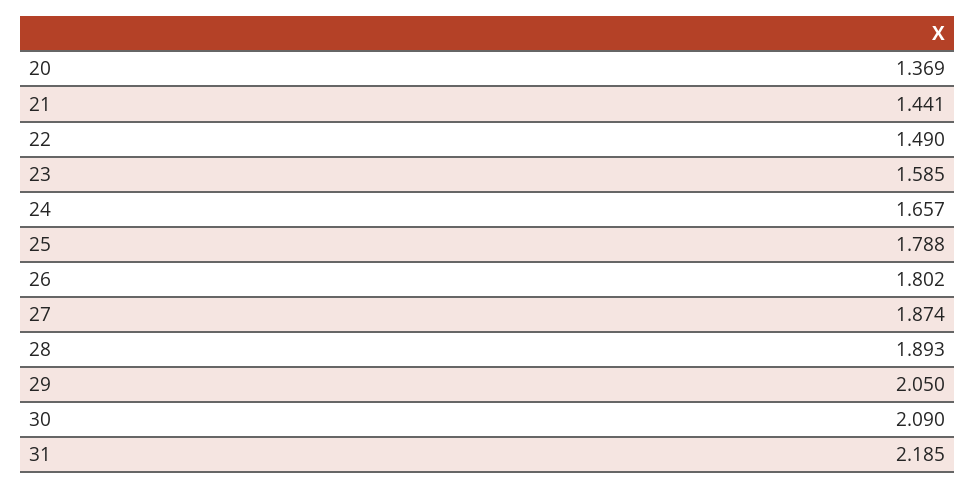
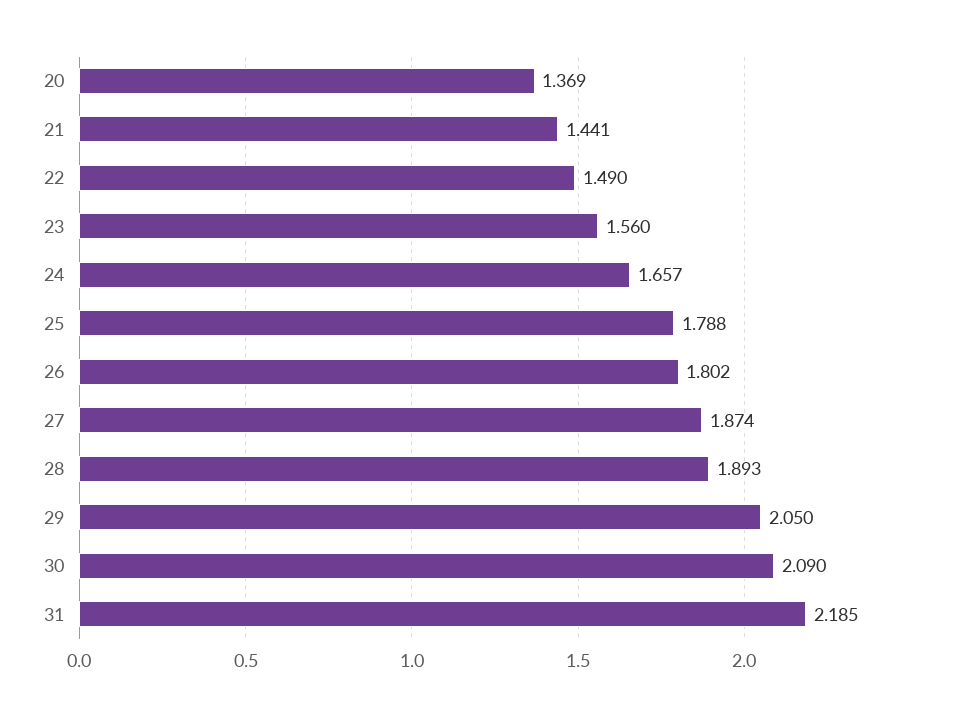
  {
    "20": 1.369,
    "21": 1.441,
    "22": 1.49,
-   "23": 1.585,
+   "23": 1.56,
    "24": 1.657,
    "25": 1.788,
    "26": 1.802,
    "27": 1.874,
    "28": 1.893,
    "29": 2.05,
    "30": 2.09,
    "31": 2.185
  }

